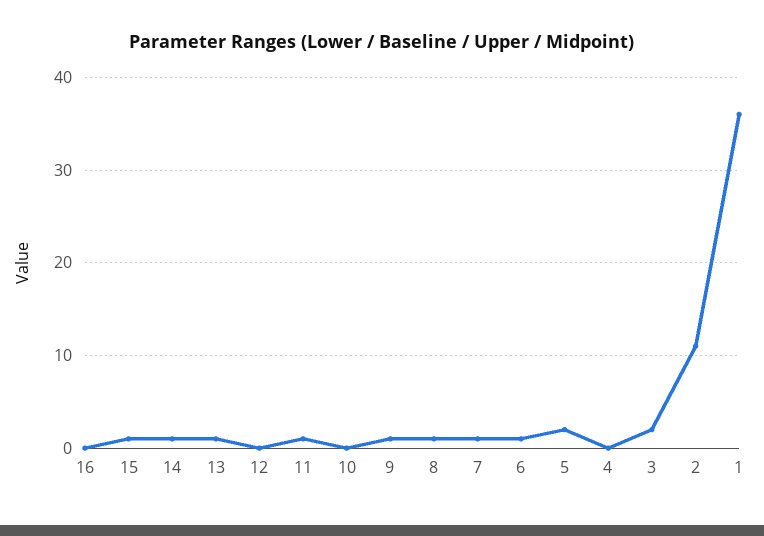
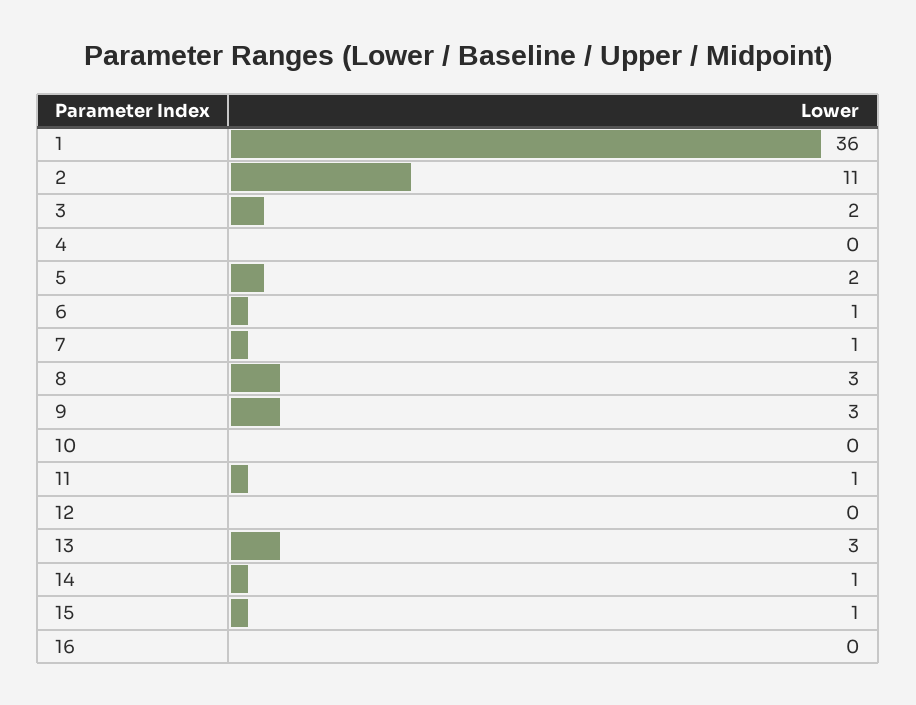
  {
    "16": 0,
    "15": 1,
    "14": 1,
-   "13": 1,
+   "13": 3,
    "12": 0,
    "11": 1,
    "10": 0,
-   "9": 1,
+   "9": 3,
-   "8": 1,
+   "8": 3,
    "7": 1,
    "6": 1,
    "5": 2,
    "4": 0,
    "3": 2,
    "2": 11,
    "1": 36
  }

